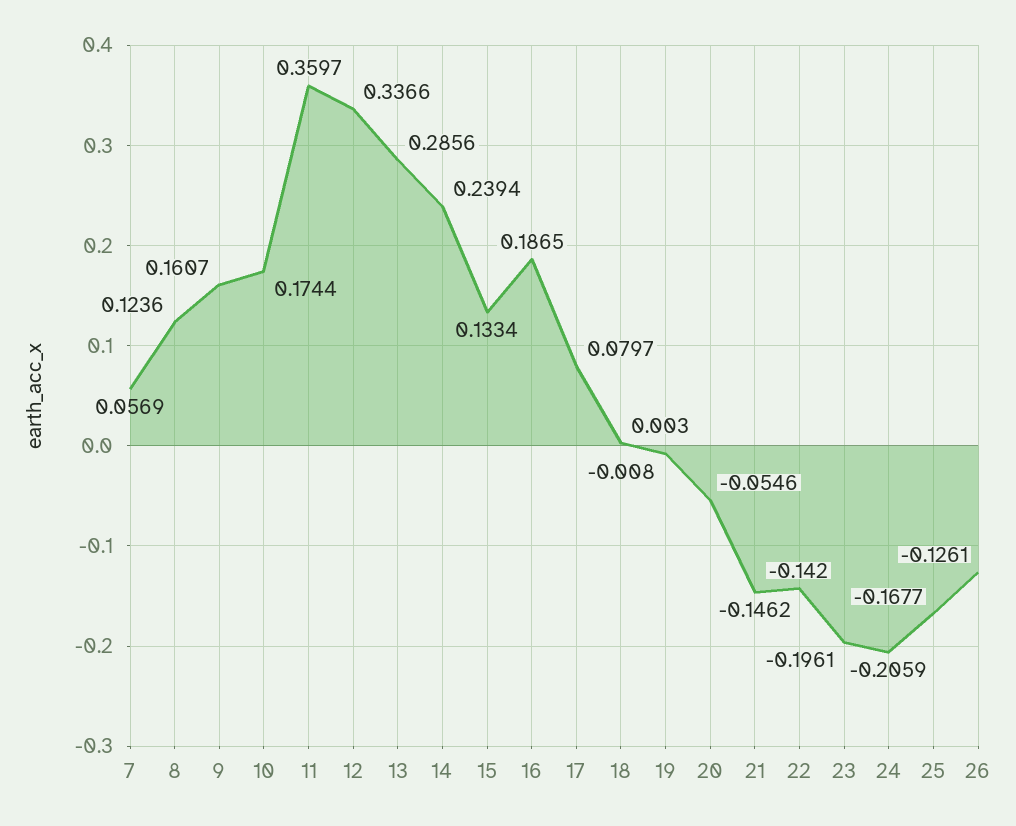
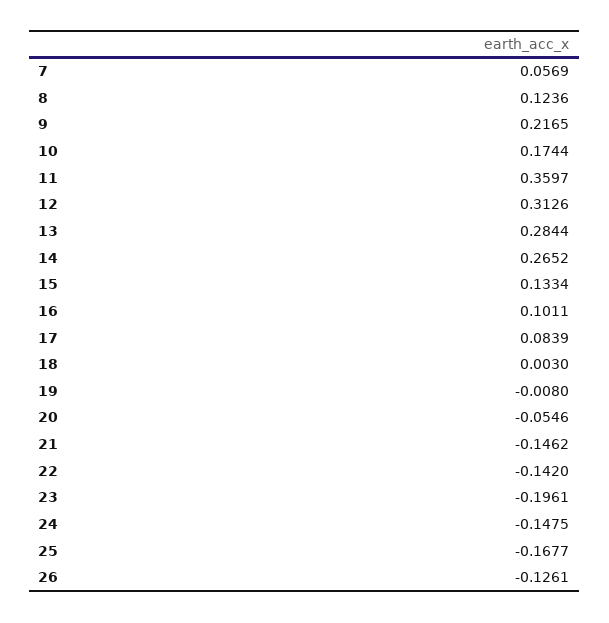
  {
    "7": 0.0569,
    "8": 0.1236,
-   "9": 0.1607,
+   "9": 0.2165,
    "10": 0.1744,
    "11": 0.3597,
-   "12": 0.3366,
+   "12": 0.3126,
-   "13": 0.2856,
+   "13": 0.2844,
-   "14": 0.2394,
+   "14": 0.2652,
    "15": 0.1334,
-   "16": 0.1865,
+   "16": 0.1011,
-   "17": 0.0797,
+   "17": 0.0839,
    "18": 0.003,
    "19": -0.008,
    "20": -0.0546,
    "21": -0.1462,
    "22": -0.142,
    "23": -0.1961,
-   "24": -0.2059,
+   "24": -0.1475,
    "25": -0.1677,
    "26": -0.1261
  }

